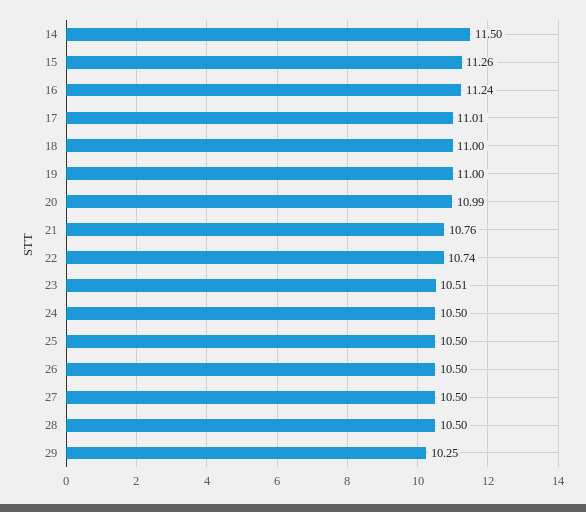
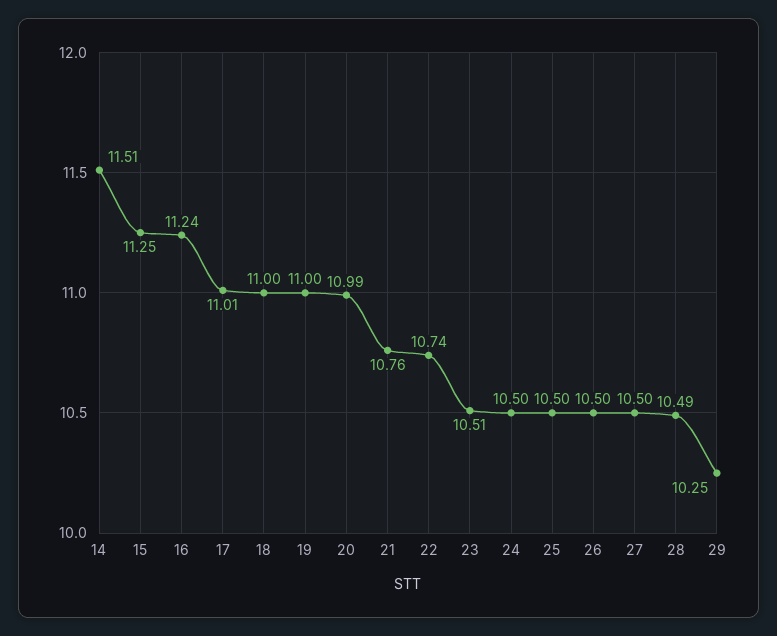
  {
-   "14": 11.5,
+   "14": 11.51,
-   "15": 11.26,
+   "15": 11.25,
    "16": 11.24,
    "17": 11.01,
    "18": 11,
    "19": 11,
    "20": 10.99,
    "21": 10.76,
    "22": 10.74,
    "23": 10.51,
    "24": 10.5,
    "25": 10.5,
    "26": 10.5,
    "27": 10.5,
-   "28": 10.5,
+   "28": 10.49,
    "29": 10.25
  }

